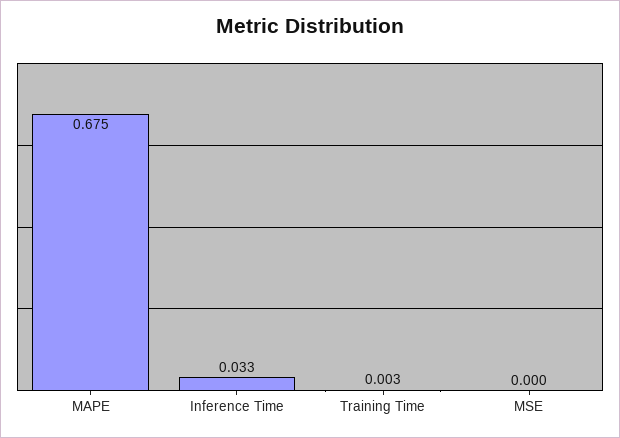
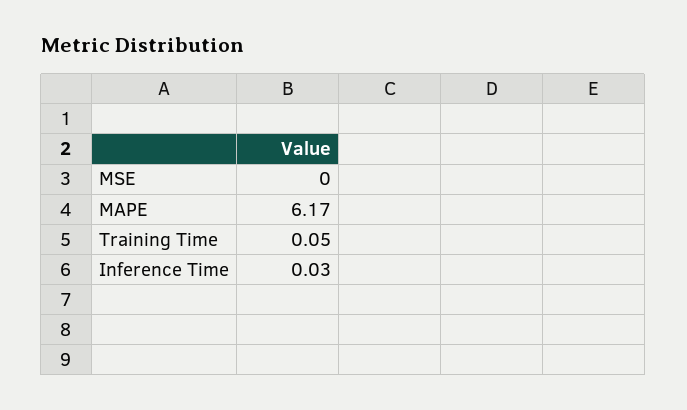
  {
-   "MAPE": 0.675,
+   "MAPE": 6.17,
    "Inference Time": 0.033,
-   "Training Time": 0.003,
+   "Training Time": 0.05,
    "MSE": 0
  }

